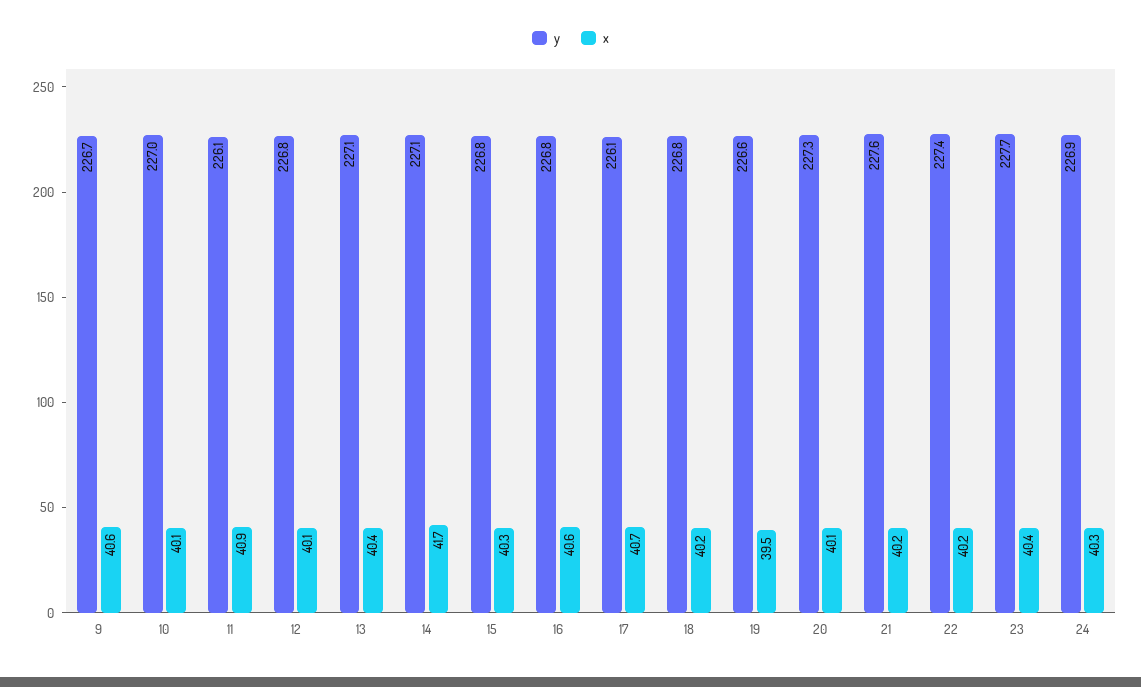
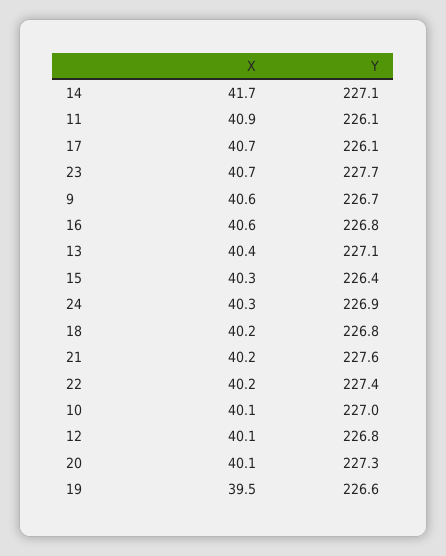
  {
    "y": {
      "9": 226.7,
      "10": 227,
      "11": 226.1,
      "12": 226.8,
      "13": 227.1,
      "14": 227.1,
-     "15": 226.8,
+     "15": 226.4,
      "16": 226.8,
      "17": 226.1,
      "18": 226.8,
      "19": 226.6,
      "20": 227.3,
      "21": 227.6,
      "22": 227.4,
      "23": 227.7,
      "24": 226.9
    },
    "x": {
      "9": 40.6,
      "10": 40.1,
      "11": 40.9,
      "12": 40.1,
      "13": 40.4,
      "14": 41.7,
      "15": 40.3,
      "16": 40.6,
      "17": 40.7,
      "18": 40.2,
      "19": 39.5,
      "20": 40.1,
      "21": 40.2,
      "22": 40.2,
-     "23": 40.4,
+     "23": 40.7,
      "24": 40.3
    }
  }

